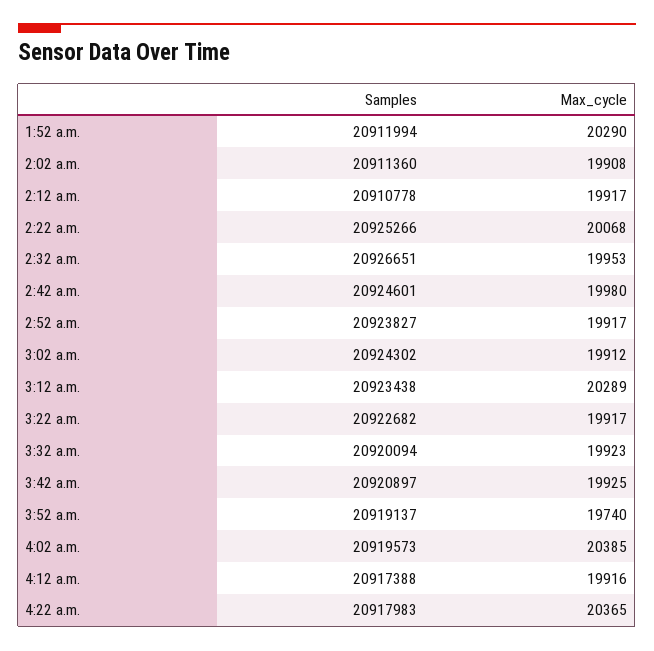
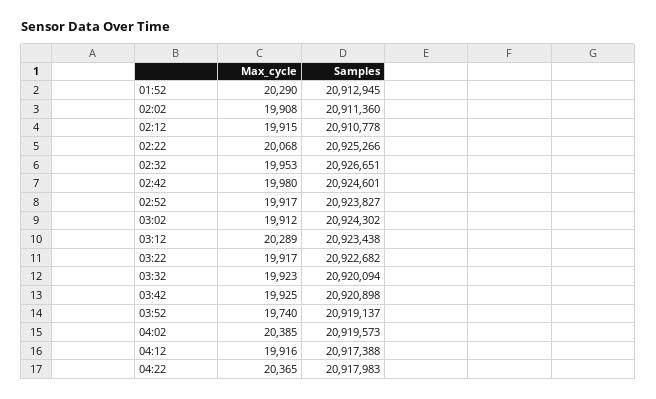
  {
    "Samples": {
-     "1:52 a.m.": 20911994,
+     "1:52 a.m.": 20912945,
      "2:02 a.m.": 20911360,
      "2:12 a.m.": 20910778,
      "2:22 a.m.": 20925266,
      "2:32 a.m.": 20926651,
      "2:42 a.m.": 20924601,
      "2:52 a.m.": 20923827,
      "3:02 a.m.": 20924302,
      "3:12 a.m.": 20923438,
      "3:22 a.m.": 20922682,
      "3:32 a.m.": 20920094,
-     "3:42 a.m.": 20920897,
+     "3:42 a.m.": 20920898,
      "3:52 a.m.": 20919137,
      "4:02 a.m.": 20919573,
      "4:12 a.m.": 20917388,
      "4:22 a.m.": 20917983
    },
    "Max_cycle": {
      "1:52 a.m.": 20290,
      "2:02 a.m.": 19908,
-     "2:12 a.m.": 19917,
+     "2:12 a.m.": 19915,
      "2:22 a.m.": 20068,
      "2:32 a.m.": 19953,
      "2:42 a.m.": 19980,
      "2:52 a.m.": 19917,
      "3:02 a.m.": 19912,
      "3:12 a.m.": 20289,
      "3:22 a.m.": 19917,
      "3:32 a.m.": 19923,
      "3:42 a.m.": 19925,
      "3:52 a.m.": 19740,
      "4:02 a.m.": 20385,
      "4:12 a.m.": 19916,
      "4:22 a.m.": 20365
    }
  }

